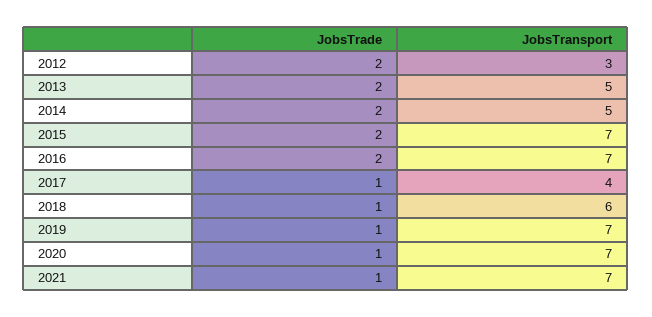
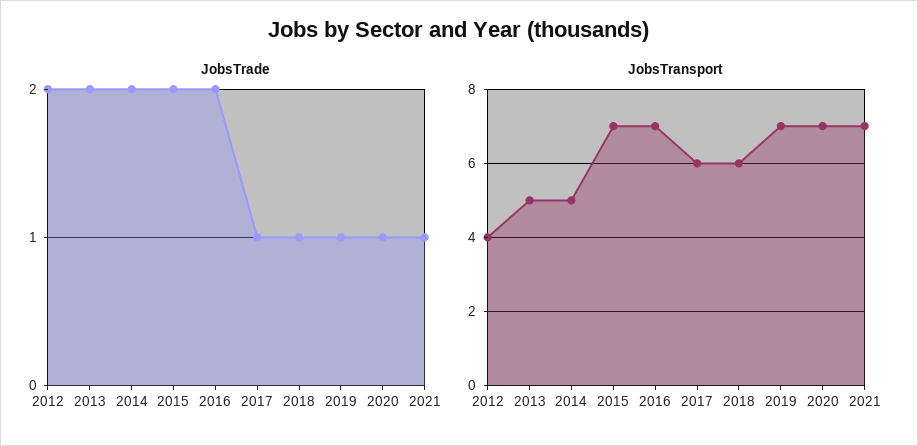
  {
    "JobsTrade": {
      "2012": 2,
      "2013": 2,
      "2014": 2,
      "2015": 2,
      "2016": 2,
      "2017": 1,
      "2018": 1,
      "2019": 1,
      "2020": 1,
      "2021": 1
    },
    "JobsTransport": {
-     "2012": 3,
+     "2012": 4,
      "2013": 5,
      "2014": 5,
      "2015": 7,
      "2016": 7,
-     "2017": 4,
+     "2017": 6,
      "2018": 6,
      "2019": 7,
      "2020": 7,
      "2021": 7
    }
  }

